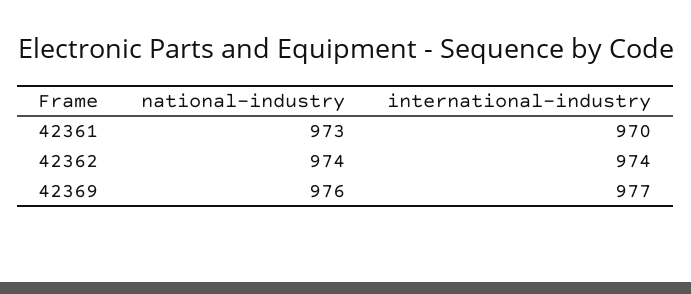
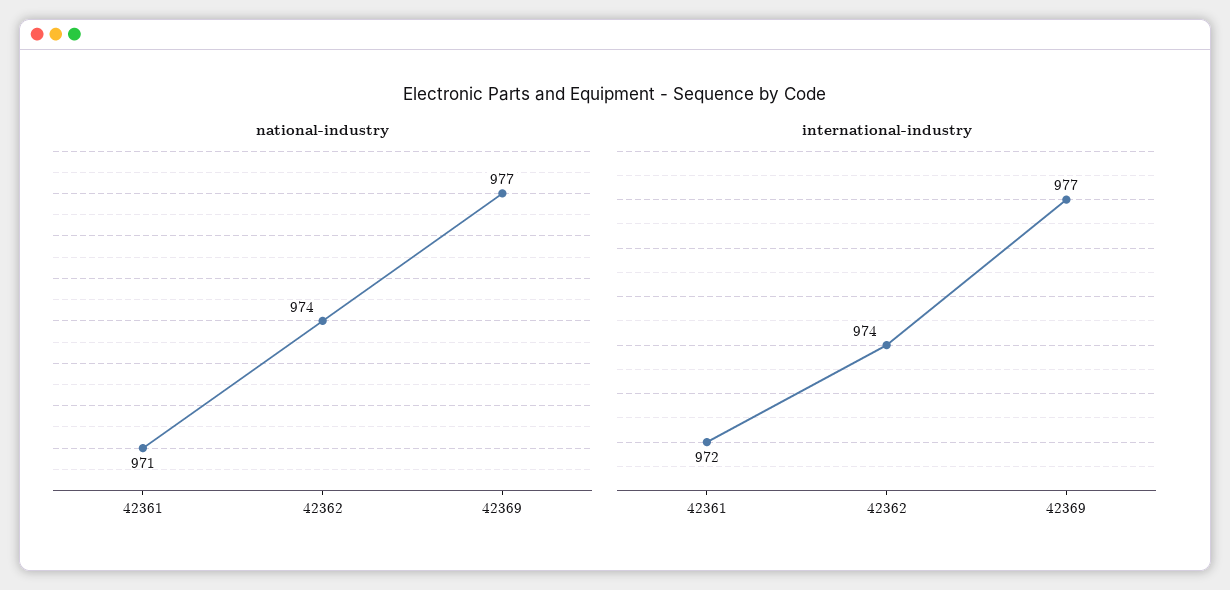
  {
    "national-industry": {
-     "42361": 973,
+     "42361": 971,
      "42362": 974,
-     "42369": 976
+     "42369": 977
    },
    "international-industry": {
-     "42361": 970,
+     "42361": 972,
      "42362": 974,
      "42369": 977
    }
  }

